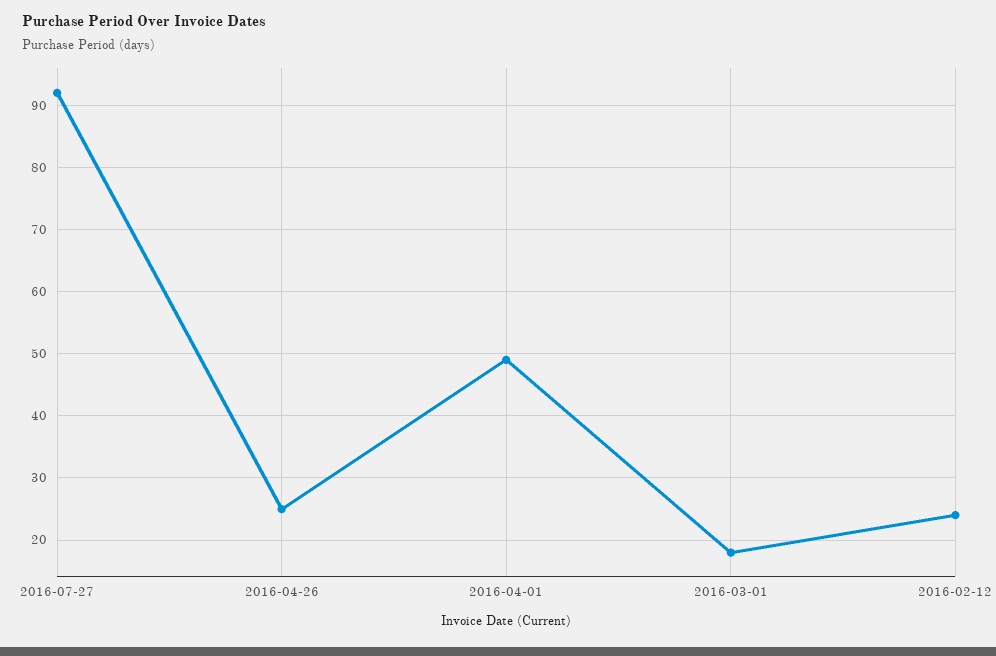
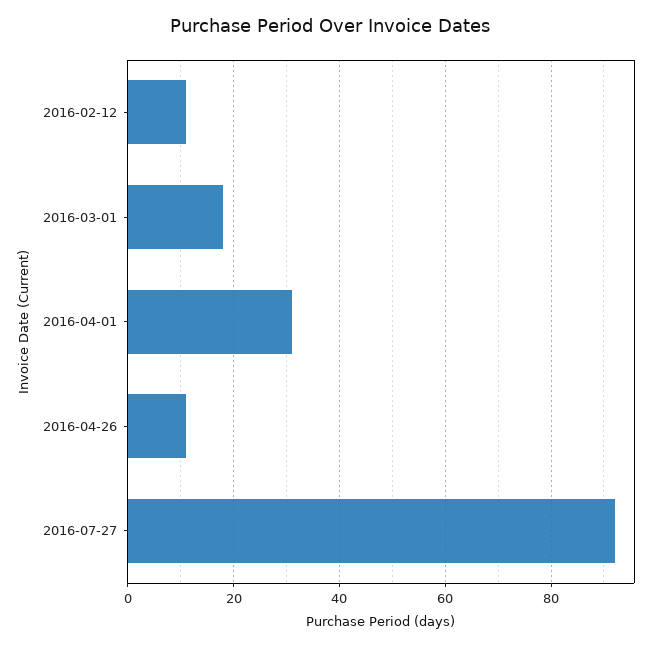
  {
    "2016-07-27": 92,
-   "2016-04-26": 25,
+   "2016-04-26": 10,
-   "2016-04-01": 49,
+   "2016-04-01": 30,
    "2016-03-01": 18,
-   "2016-02-12": 24
+   "2016-02-12": 10
  }

